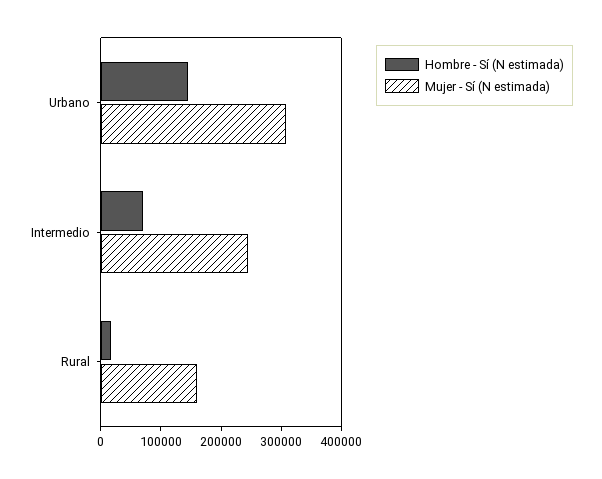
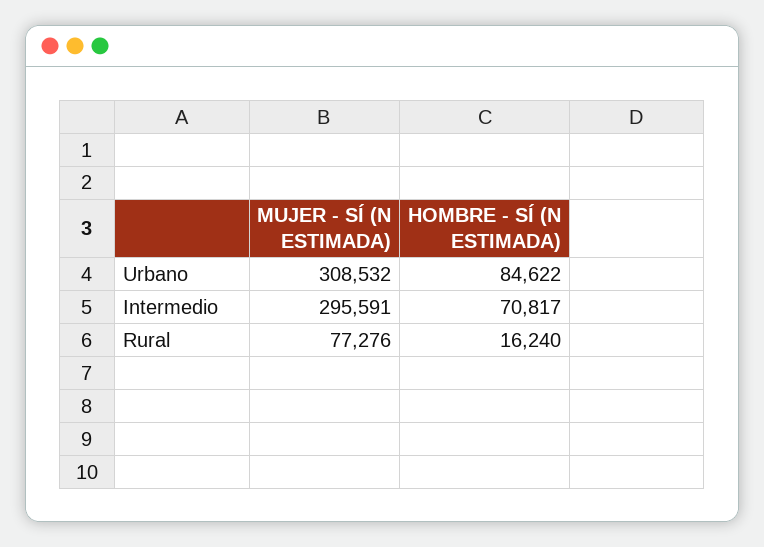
  {
    "Hombre - Sí (N estimada)": {
-     "Urbano": 140000,
+     "Urbano": 84622,
      "Intermedio": 70817,
      "Rural": 16240
    },
    "Mujer - Sí (N estimada)": {
      "Urbano": 308532,
-     "Intermedio": 240000,
+     "Intermedio": 295591,
-     "Rural": 160000
+     "Rural": 77276
    }
  }

